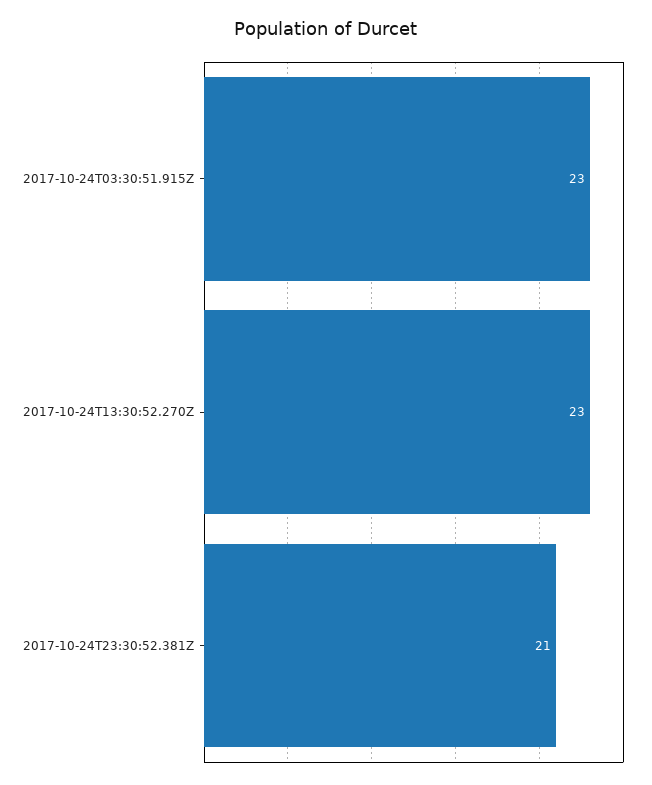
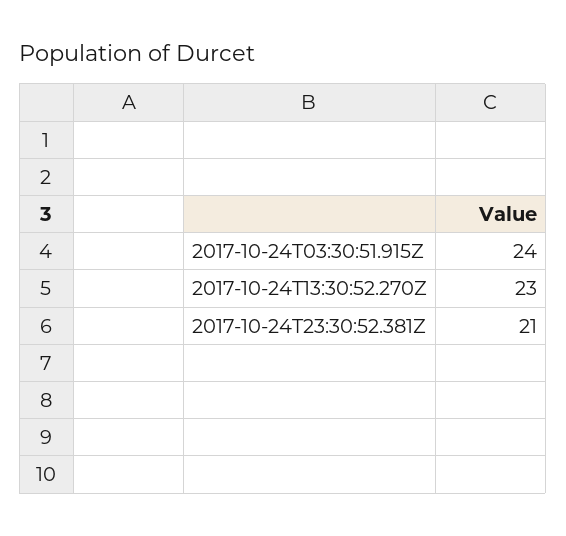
  {
-   "2017-10-24T03:30:51.915Z": 23,
+   "2017-10-24T03:30:51.915Z": 24,
    "2017-10-24T13:30:52.270Z": 23,
    "2017-10-24T23:30:52.381Z": 21
  }

